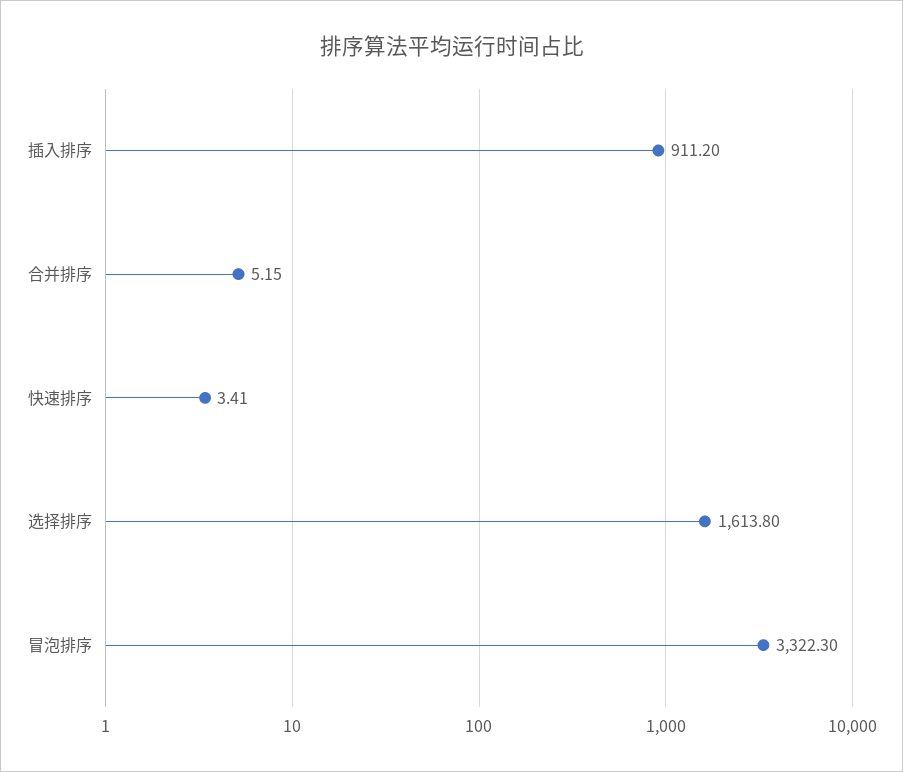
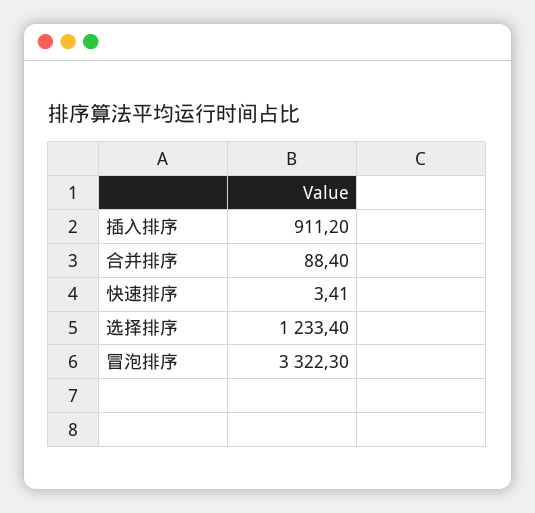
  {
    "插入排序": 911.2,
-   "合并排序": 5.15,
+   "合并排序": 88.4,
    "快速排序": 3.41,
-   "选择排序": 1613.8,
+   "选择排序": 1233.4,
    "冒泡排序": 3322.3
  }

